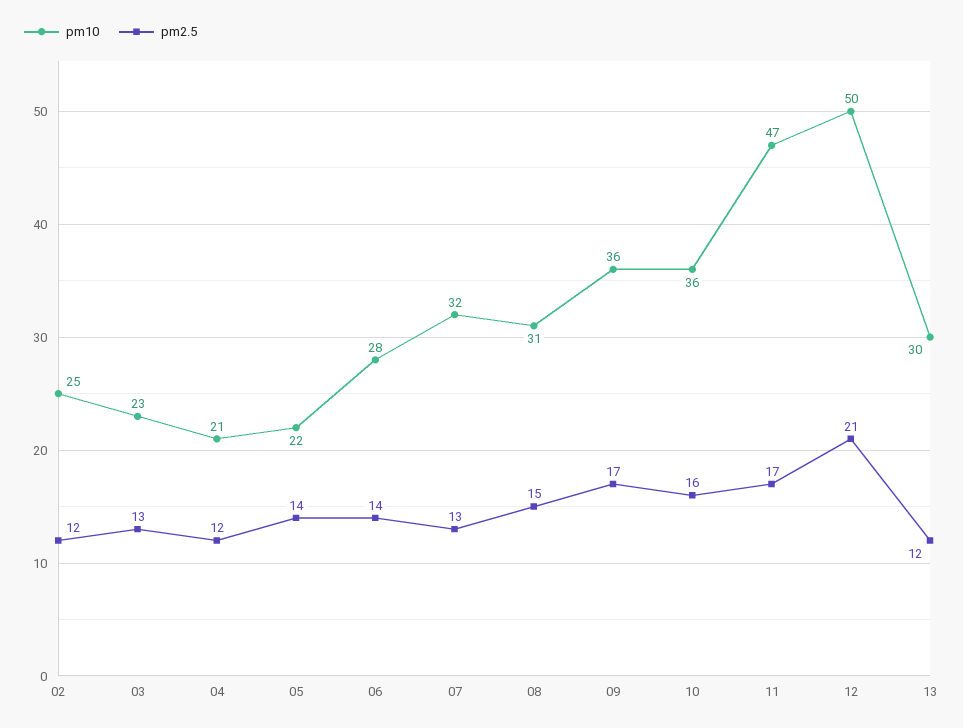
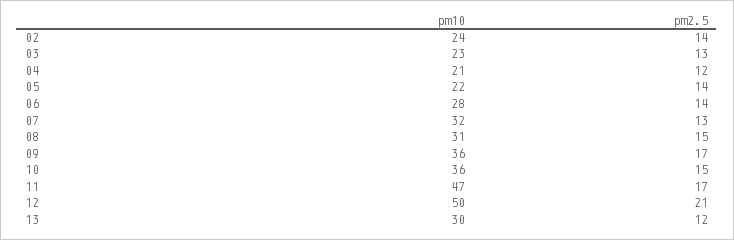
  {
    "pm10": {
-     "02": 25,
+     "02": 24,
      "03": 23,
      "04": 21,
      "05": 22,
      "06": 28,
      "07": 32,
      "08": 31,
      "09": 36,
      "10": 36,
      "11": 47,
      "12": 50,
      "13": 30
    },
    "pm2.5": {
-     "02": 12,
+     "02": 14,
      "03": 13,
      "04": 12,
      "05": 14,
      "06": 14,
      "07": 13,
      "08": 15,
      "09": 17,
-     "10": 16,
+     "10": 15,
      "11": 17,
      "12": 21,
      "13": 12
    }
  }

